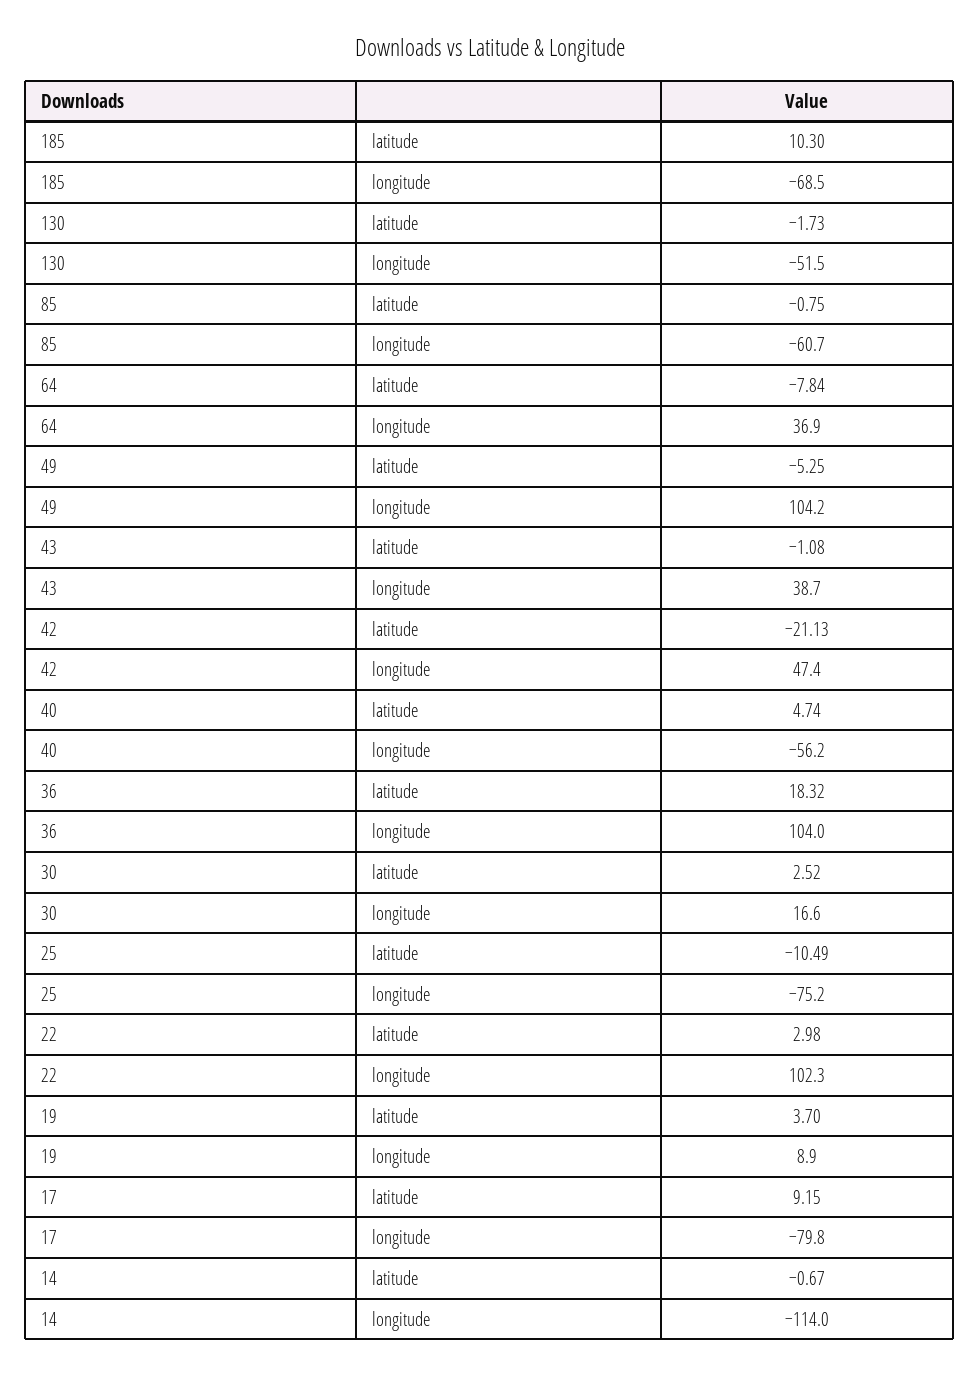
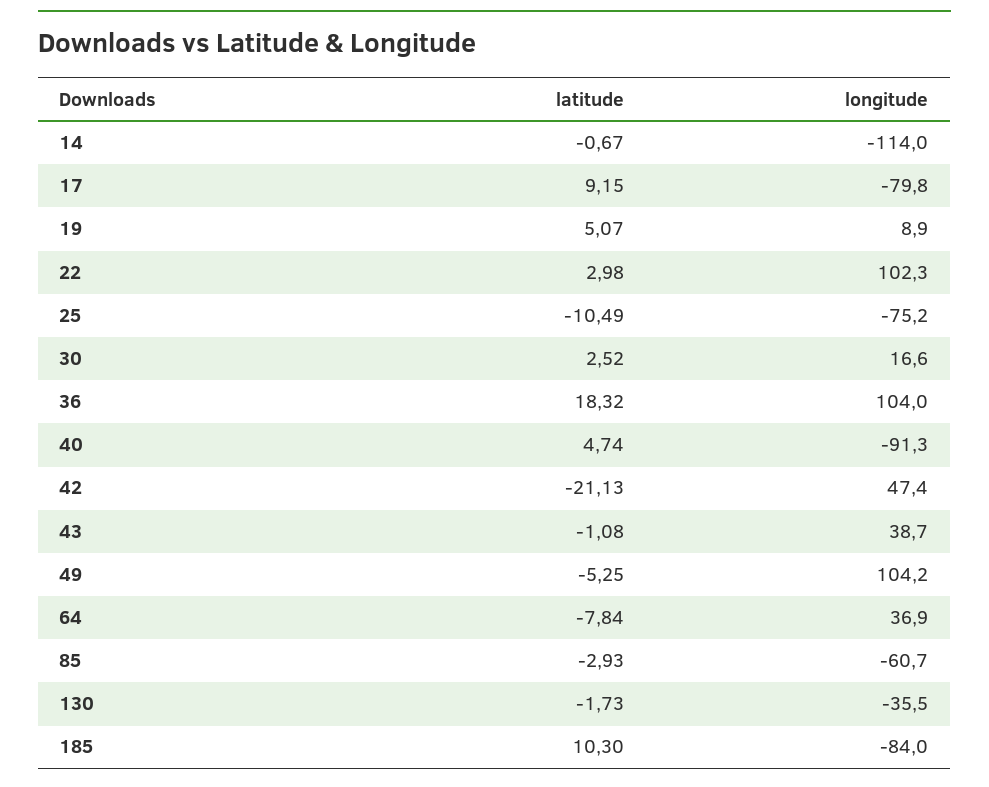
  {
    "185": {
      "latitude": 10.3,
-     "longitude": -68.5
+     "longitude": -84
    },
    "130": {
      "latitude": -1.73,
-     "longitude": -51.5
+     "longitude": -35.5
    },
    "85": {
-     "latitude": -0.75,
+     "latitude": -2.93,
      "longitude": -60.7
    },
    "64": {
      "latitude": -7.84,
      "longitude": 36.9
    },
    "49": {
      "latitude": -5.25,
      "longitude": 104.2
    },
    "43": {
      "latitude": -1.08,
      "longitude": 38.7
    },
    "42": {
      "latitude": -21.13,
      "longitude": 47.4
    },
    "40": {
      "latitude": 4.74,
-     "longitude": -56.2
+     "longitude": -91.3
    },
    "36": {
      "latitude": 18.32,
      "longitude": 104
    },
    "30": {
      "latitude": 2.52,
      "longitude": 16.6
    },
    "25": {
      "latitude": -10.49,
      "longitude": -75.2
    },
    "22": {
      "latitude": 2.98,
      "longitude": 102.3
    },
    "19": {
-     "latitude": 3.7,
+     "latitude": 5.07,
      "longitude": 8.9
    },
    "17": {
      "latitude": 9.15,
      "longitude": -79.8
    },
    "14": {
      "latitude": -0.67,
      "longitude": -114
    }
  }

